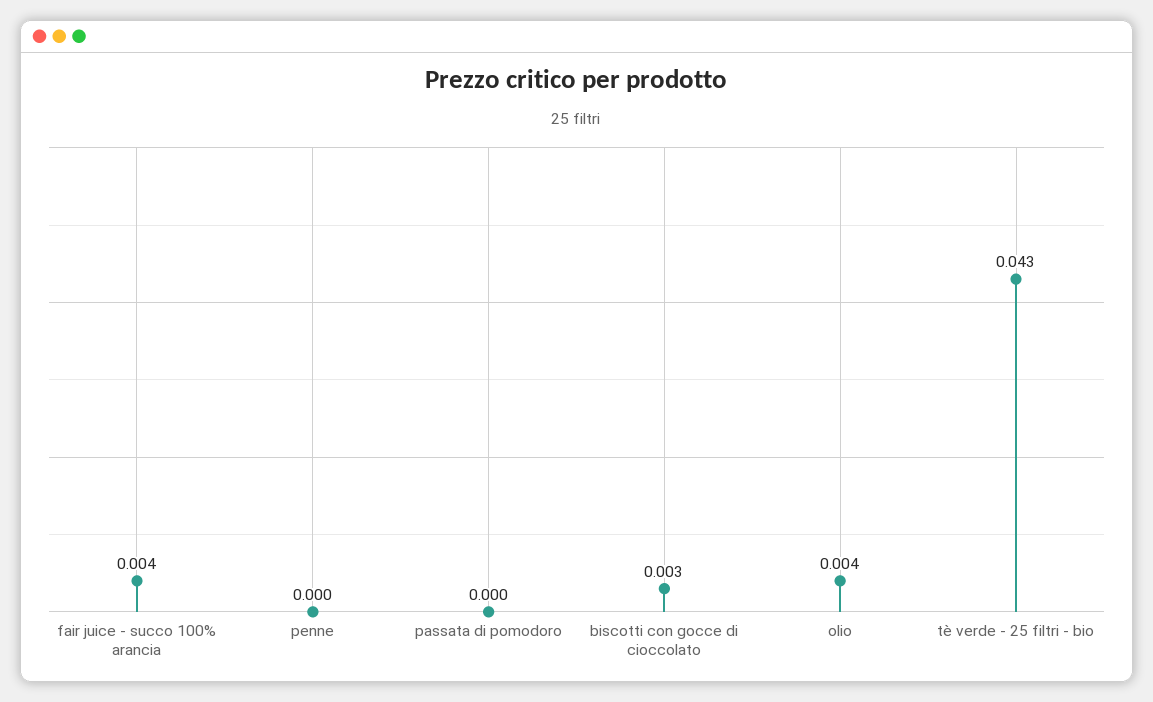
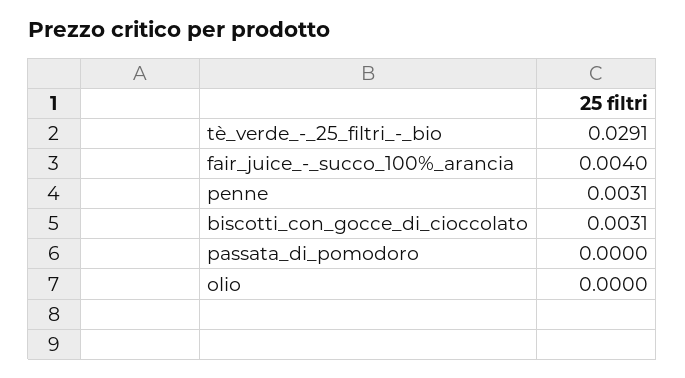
  {
    "fair juice - succo 100% arancia": 0.004,
-   "penne": 0,
+   "penne": 0.0031,
    "passata di pomodoro": 0,
    "biscotti con gocce di cioccolato": 0.0031,
-   "olio": 0.004,
+   "olio": 0,
-   "tè verde - 25 filtri - bio": 0.043
+   "tè verde - 25 filtri - bio": 0.0291
  }

